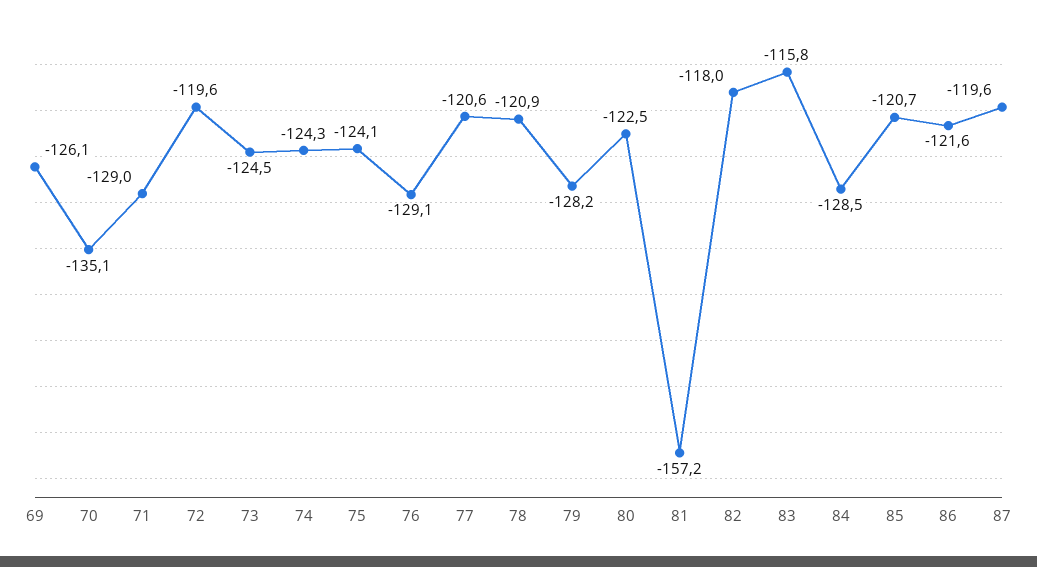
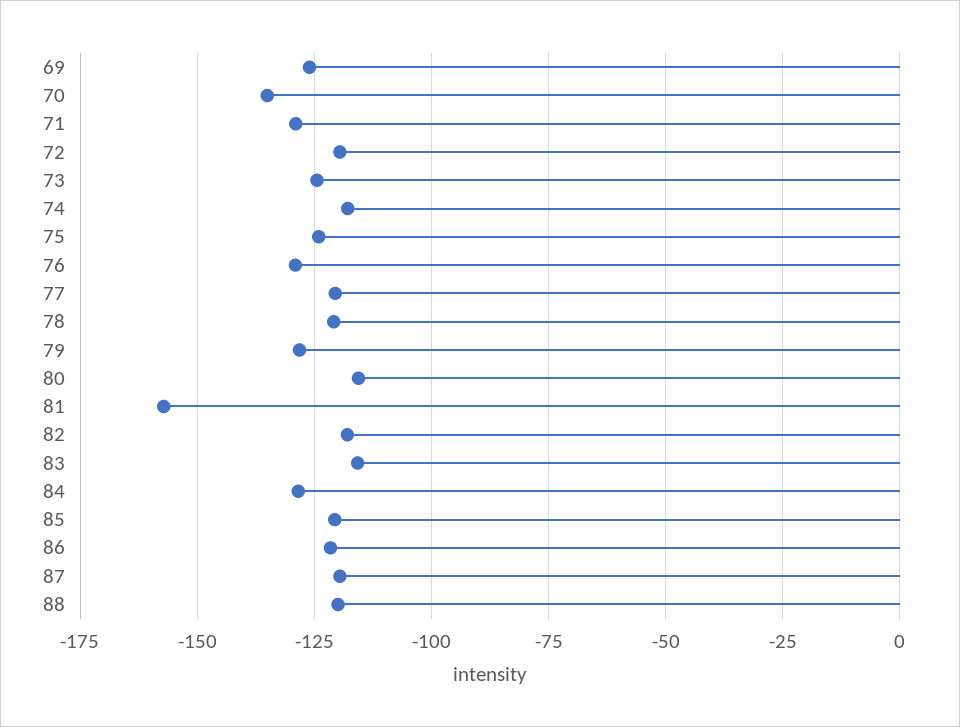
  {
    "69": -126.1,
    "70": -135.1,
    "71": -129,
    "72": -119.6,
    "73": -124.5,
-   "74": -124.3,
+   "74": -117.5,
    "75": -124.1,
    "76": -129.1,
    "77": -120.6,
    "78": -120.9,
    "79": -128.2,
-   "80": -122.5,
+   "80": -115,
    "81": -157.2,
    "82": -118,
    "83": -115.8,
    "84": -128.5,
    "85": -120.7,
    "86": -121.6,
-   "87": -119.6
+   "87": -119.6,
+   "88": -120
  }

